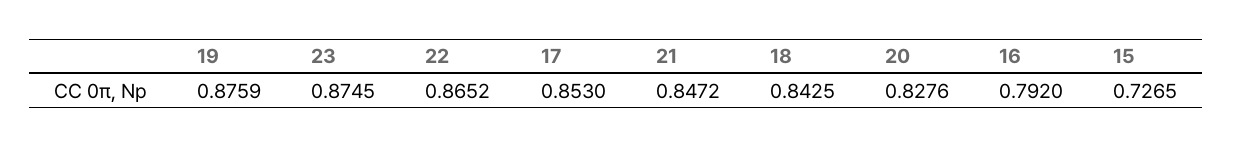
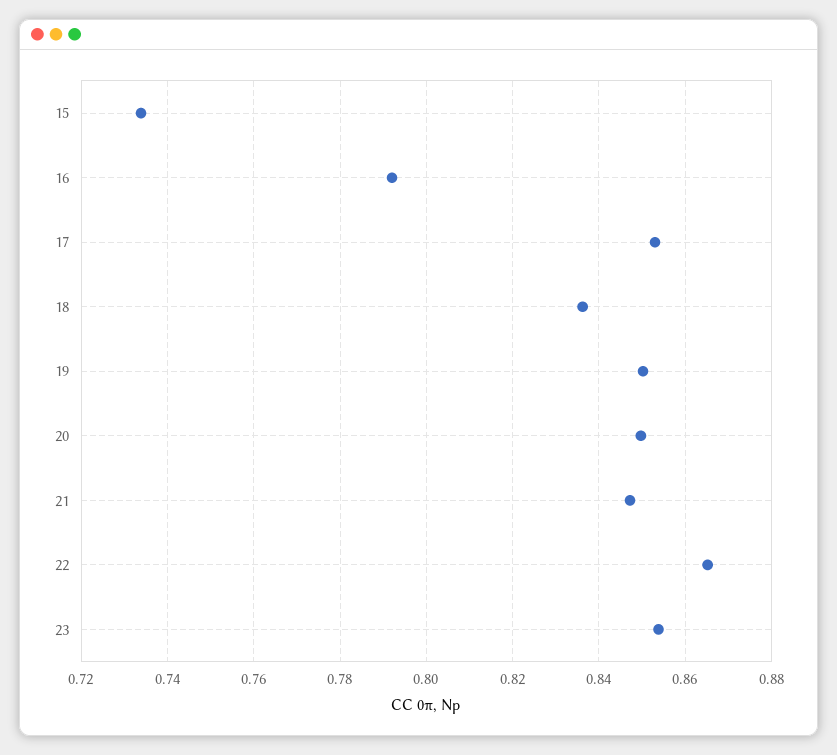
  {
-   "19": 0.8759,
+   "19": 0.85,
-   "23": 0.8745,
+   "23": 0.854,
    "22": 0.8652,
    "17": 0.853,
    "21": 0.8472,
-   "18": 0.8425,
+   "18": 0.836,
-   "20": 0.8276,
+   "20": 0.85,
    "16": 0.792,
-   "15": 0.7265
+   "15": 0.734
  }

